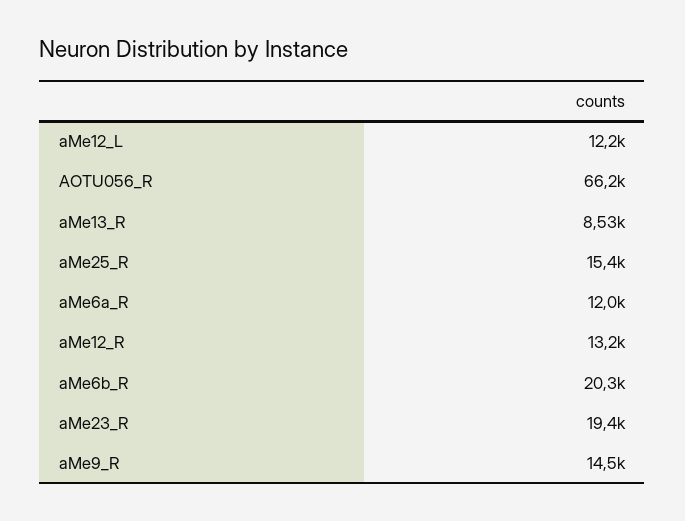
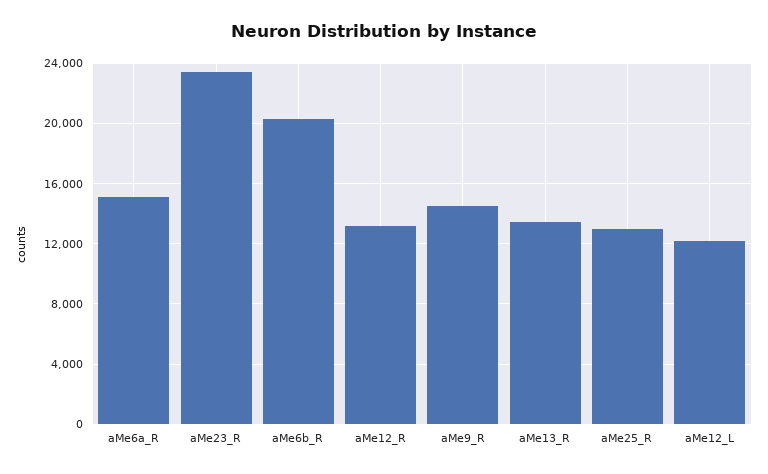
  {
    "aMe12_L": 12200,
-   "AOTU056_R": 66200,
-   "aMe13_R": 8530,
+   "aMe13_R": 13500,
-   "aMe25_R": 15400,
+   "aMe25_R": 13000,
-   "aMe6a_R": 12000,
+   "aMe6a_R": 15000,
    "aMe12_R": 13200,
    "aMe6b_R": 20300,
-   "aMe23_R": 19400,
+   "aMe23_R": 23500,
    "aMe9_R": 14500
  }

